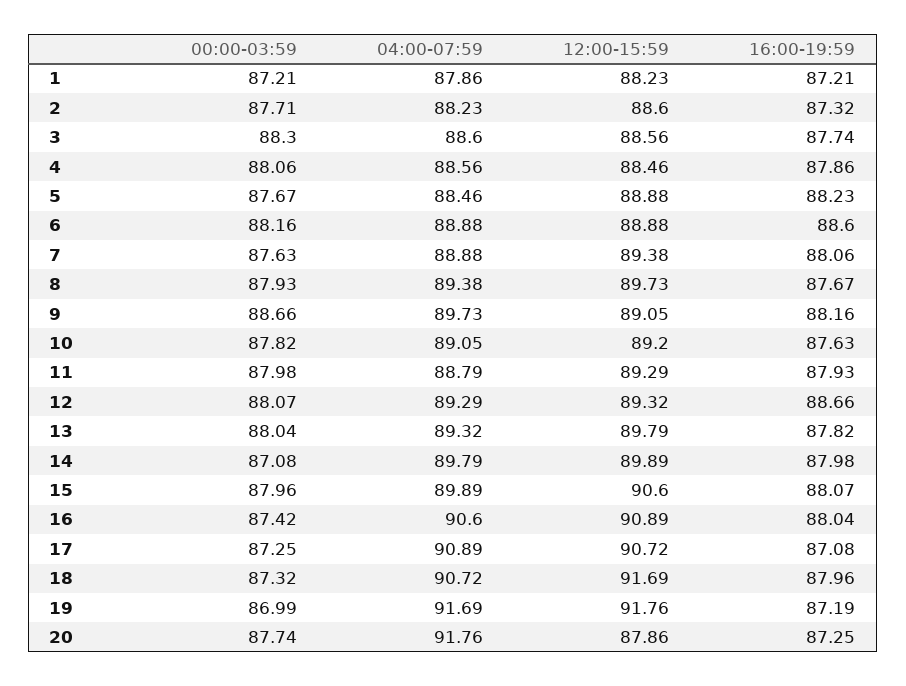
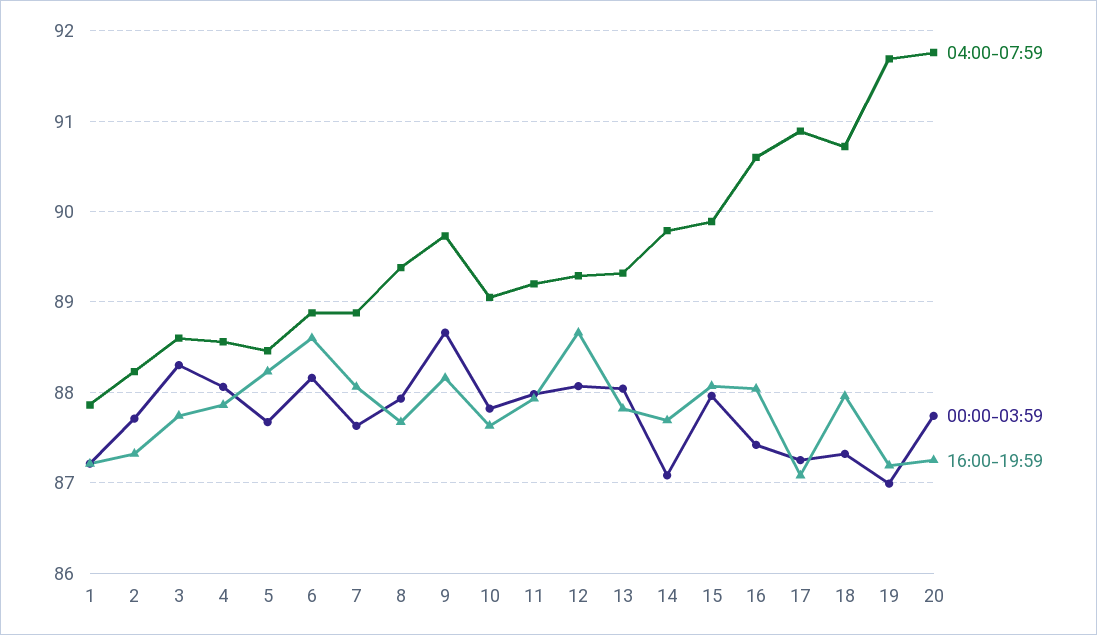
  {
    "00:00-03:59": {
      "1": 87.21,
      "2": 87.71,
      "3": 88.3,
      "4": 88.06,
      "5": 87.67,
      "6": 88.16,
      "7": 87.63,
      "8": 87.93,
      "9": 88.66,
      "10": 87.82,
      "11": 87.98,
      "12": 88.07,
      "13": 88.04,
      "14": 87.08,
      "15": 87.96,
      "16": 87.42,
      "17": 87.25,
      "18": 87.32,
      "19": 86.99,
      "20": 87.74
    },
    "04:00-07:59": {
      "1": 87.86,
      "2": 88.23,
      "3": 88.6,
      "4": 88.56,
      "5": 88.46,
      "6": 88.88,
      "7": 88.88,
      "8": 89.38,
      "9": 89.73,
      "10": 89.05,
-     "11": 88.79,
+     "11": 89.2,
      "12": 89.29,
      "13": 89.32,
      "14": 89.79,
      "15": 89.89,
      "16": 90.6,
      "17": 90.89,
      "18": 90.72,
      "19": 91.69,
      "20": 91.76
    },
-   "12:00-15:59": {
-     "1": 88.23,
-     "2": 88.6,
-     "3": 88.56,
-     "4": 88.46,
-     "5": 88.88,
-     "6": 88.88,
-     "7": 89.38,
-     "8": 89.73,
-     "9": 89.05,
-     "10": 89.2,
-     "11": 89.29,
-     "12": 89.32,
-     "13": 89.79,
-     "14": 89.89,
-     "15": 90.6,
-     "16": 90.89,
-     "17": 90.72,
-     "18": 91.69,
-     "19": 91.76,
-     "20": 87.86
-   },
    "16:00-19:59": {
      "1": 87.21,
      "2": 87.32,
      "3": 87.74,
      "4": 87.86,
      "5": 88.23,
      "6": 88.6,
      "7": 88.06,
      "8": 87.67,
      "9": 88.16,
      "10": 87.63,
      "11": 87.93,
      "12": 88.66,
      "13": 87.82,
-     "14": 87.98,
+     "14": 87.7,
      "15": 88.07,
      "16": 88.04,
      "17": 87.08,
      "18": 87.96,
      "19": 87.19,
      "20": 87.25
    }
  }

